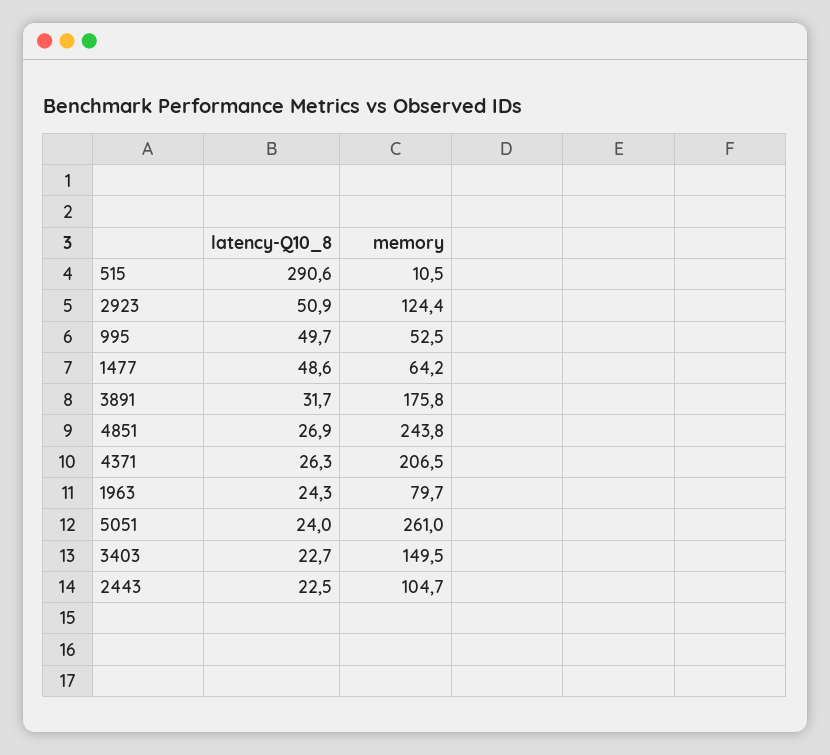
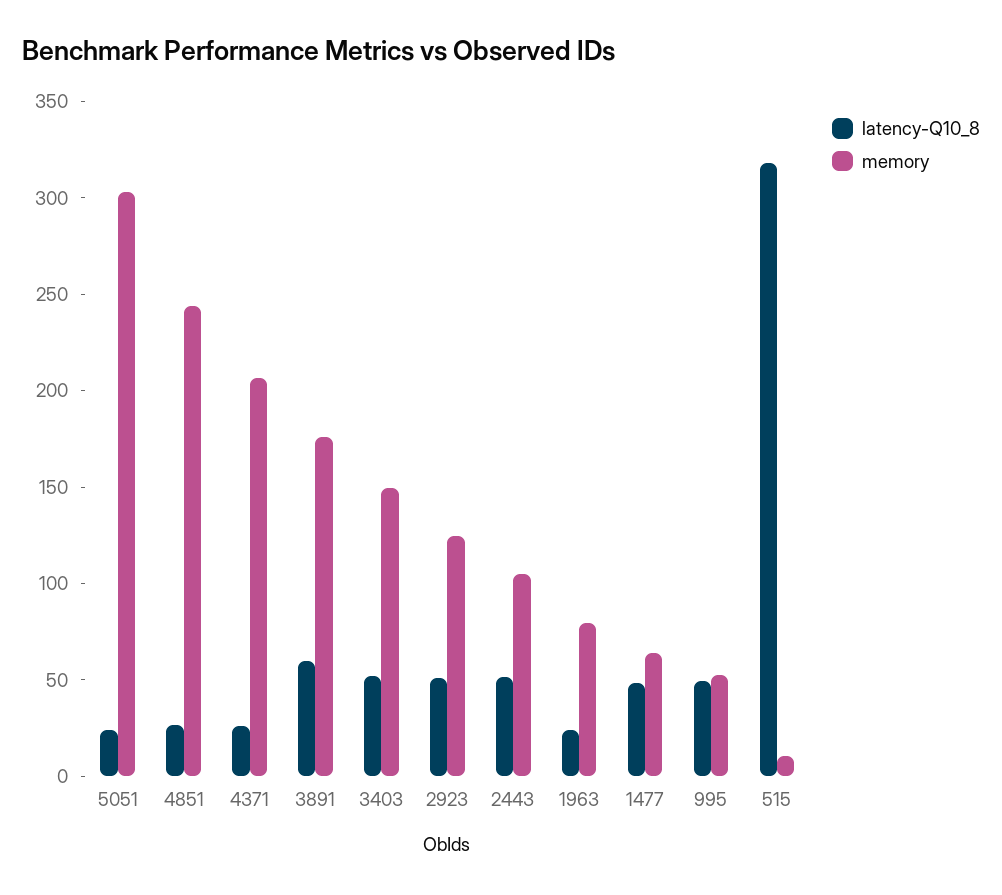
  {
    "latency-Q10_8": {
-     "515": 290.6,
+     "515": 320,
      "2923": 50.9,
      "995": 49.7,
      "1477": 48.6,
-     "3891": 31.7,
+     "3891": 60,
      "4851": 26.9,
      "4371": 26.3,
      "1963": 24.3,
      "5051": 24,
-     "3403": 22.7,
+     "3403": 50,
-     "2443": 22.5
+     "2443": 50
    },
    "memory": {
      "515": 10.5,
      "2923": 124.4,
      "995": 52.5,
      "1477": 64.2,
      "3891": 175.8,
      "4851": 243.8,
      "4371": 206.5,
      "1963": 79.7,
-     "5051": 261,
+     "5051": 300,
      "3403": 149.5,
      "2443": 104.7
    }
  }

